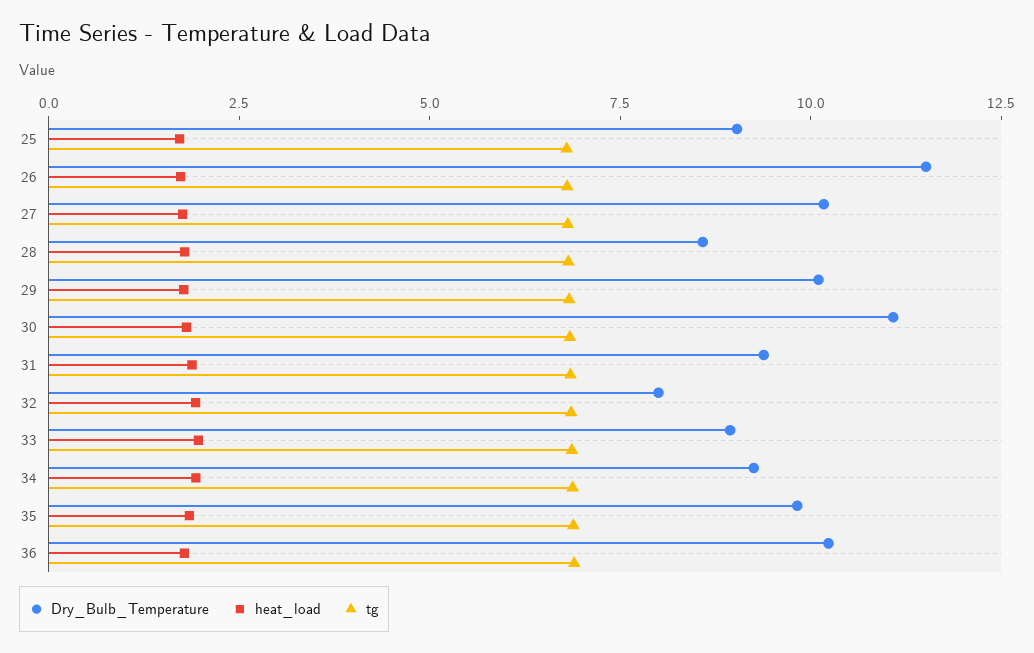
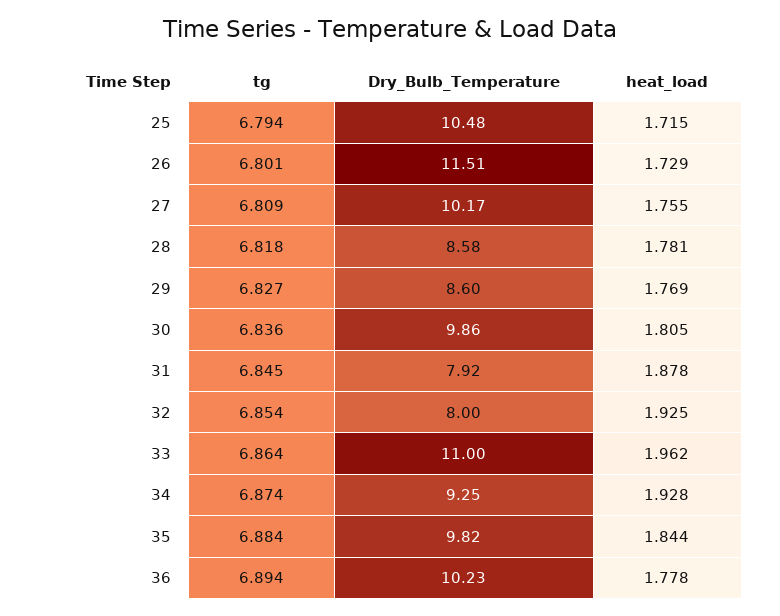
  {
    "Dry_Bulb_Temperature": {
-     "25": 9,
+     "25": 10.48,
      "26": 11.51,
      "27": 10.17,
      "28": 8.58,
-     "29": 10,
+     "29": 8.6,
-     "30": 11,
+     "30": 9.86,
-     "31": 9.5,
+     "31": 7.92,
      "32": 8,
-     "33": 9,
+     "33": 11,
      "34": 9.25,
      "35": 9.82,
      "36": 10.23
    },
    "heat_load": {
      "25": 1.715,
      "26": 1.729,
      "27": 1.755,
      "28": 1.781,
      "29": 1.769,
      "30": 1.805,
      "31": 1.878,
      "32": 1.925,
      "33": 1.962,
      "34": 1.928,
      "35": 1.844,
      "36": 1.778
    },
    "tg": {
      "25": 6.794,
      "26": 6.801,
      "27": 6.809,
      "28": 6.818,
      "29": 6.827,
      "30": 6.836,
      "31": 6.845,
      "32": 6.854,
      "33": 6.864,
      "34": 6.874,
      "35": 6.884,
      "36": 6.894
    }
  }

